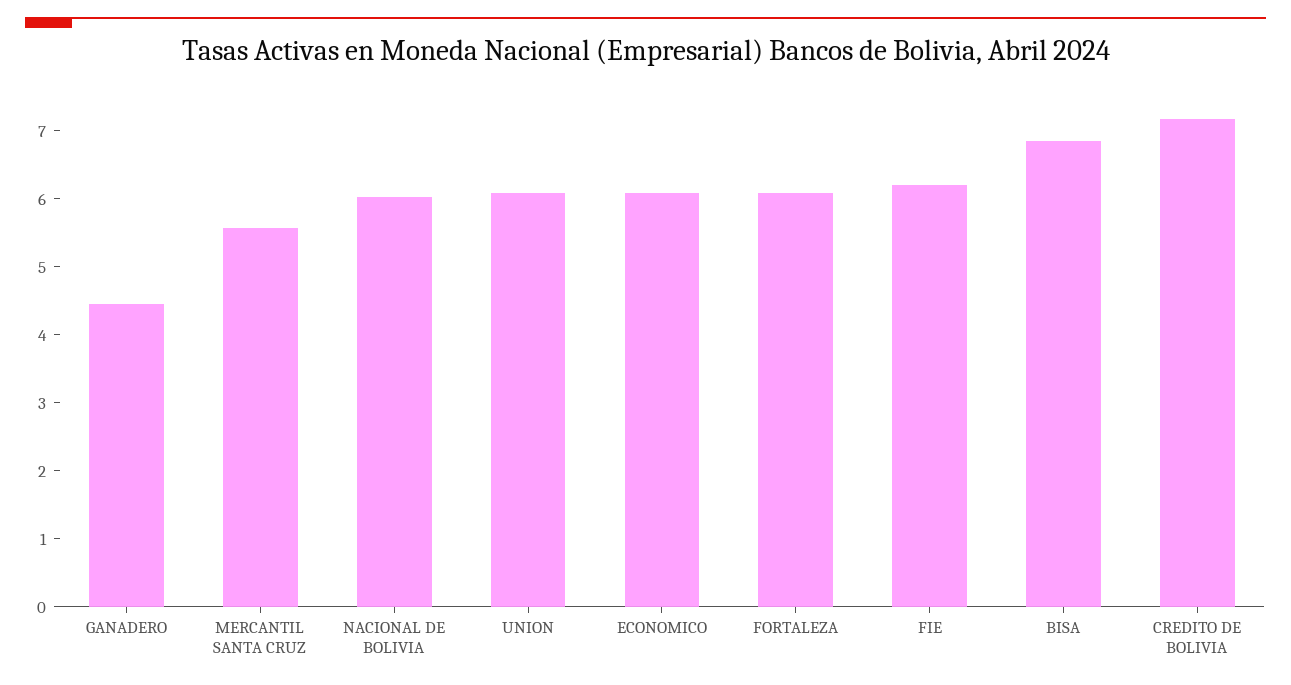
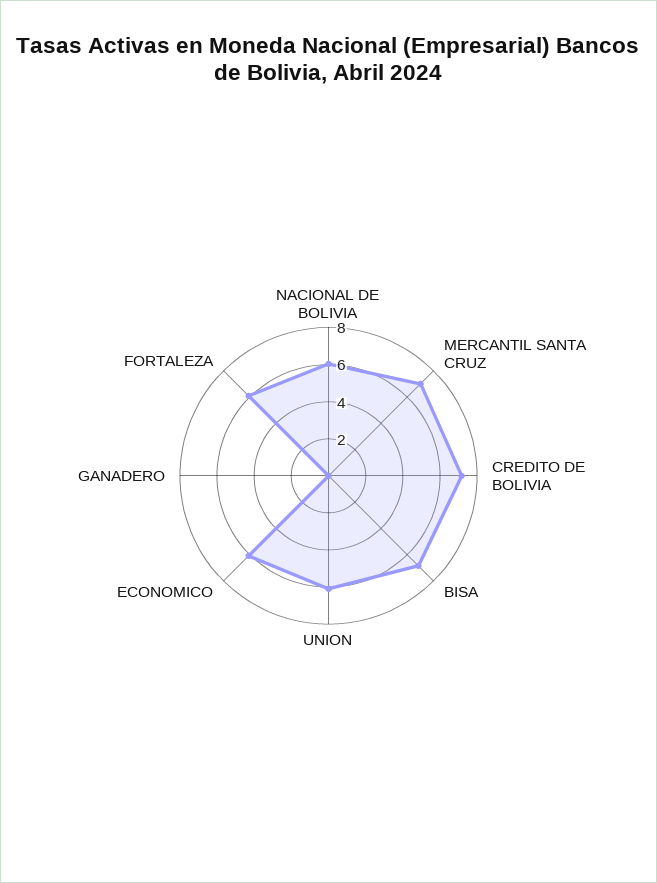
  {
-   "GANADERO": 4.4,
+   "GANADERO": 0,
-   "MERCANTIL SANTA CRUZ": 5.6,
+   "MERCANTIL SANTA CRUZ": 7,
    "NACIONAL DE BOLIVIA": 6,
    "UNION": 6,
    "ECONOMICO": 6,
    "FORTALEZA": 6,
-   "FIE": 6.2,
    "BISA": 6.8,
    "CREDITO DE BOLIVIA": 7.2
  }

